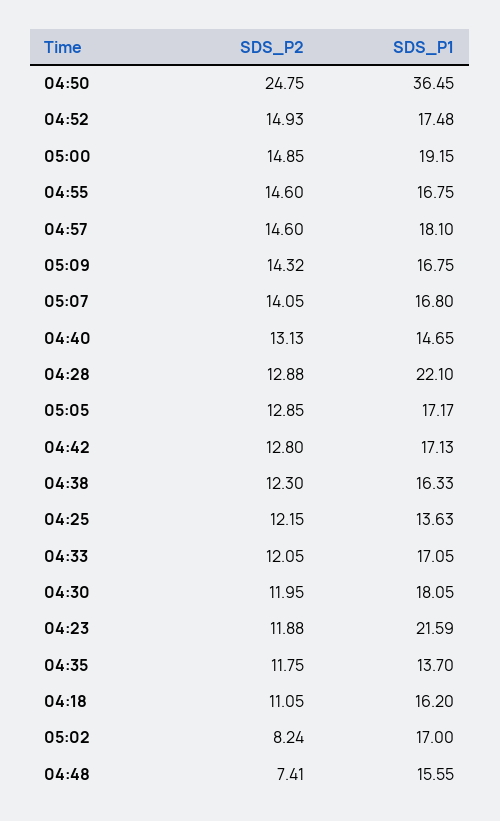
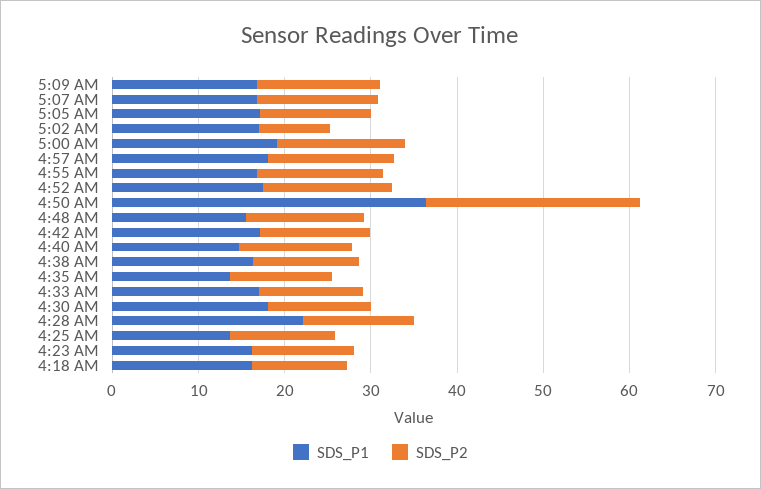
  {
    "SDS_P2": {
      "04:50": 24.75,
      "04:52": 14.93,
      "05:00": 14.85,
      "04:55": 14.6,
      "04:57": 14.6,
      "05:09": 14.32,
      "05:07": 14.05,
      "04:40": 13.13,
      "04:28": 12.88,
      "05:05": 12.85,
      "04:42": 12.8,
      "04:38": 12.3,
      "04:25": 12.15,
      "04:33": 12.05,
      "04:30": 11.95,
      "04:23": 11.88,
      "04:35": 11.75,
      "04:18": 11.05,
      "05:02": 8.24,
-     "04:48": 7.41
+     "04:48": 14
    },
    "SDS_P1": {
      "04:50": 36.45,
      "04:52": 17.48,
      "05:00": 19.15,
      "04:55": 16.75,
      "04:57": 18.1,
      "05:09": 16.75,
      "05:07": 16.8,
      "04:40": 14.65,
      "04:28": 22.1,
      "05:05": 17.17,
      "04:42": 17.13,
      "04:38": 16.33,
      "04:25": 13.63,
      "04:33": 17.05,
      "04:30": 18.05,
-     "04:23": 21.59,
+     "04:23": 16,
      "04:35": 13.7,
      "04:18": 16.2,
      "05:02": 17,
      "04:48": 15.55
    }
  }

